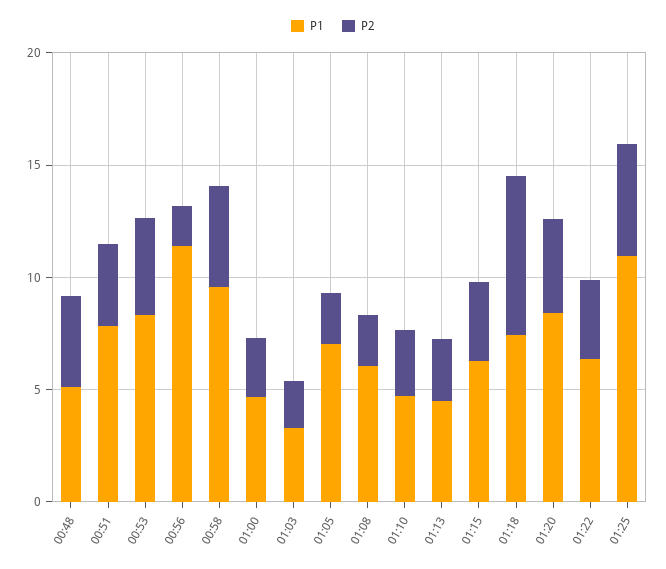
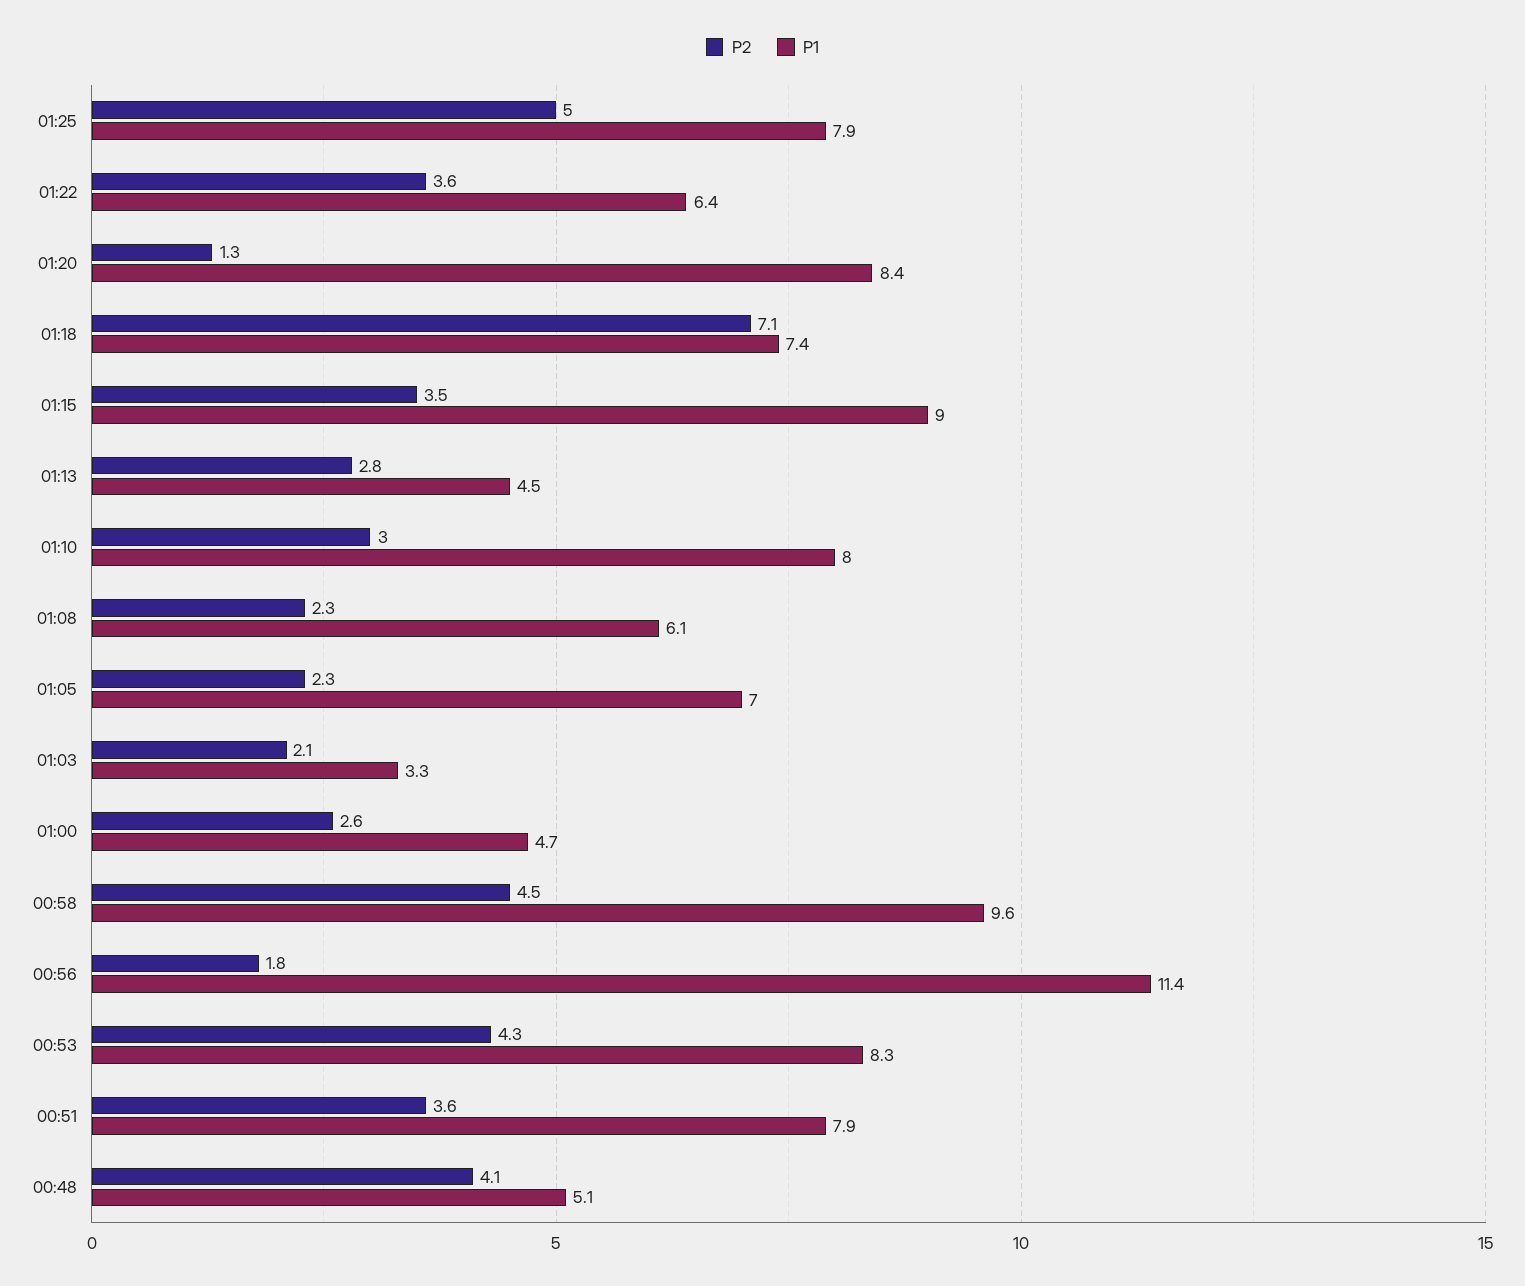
  {
    "P1": {
      "00:48": 5.1,
      "00:51": 7.9,
      "00:53": 8.3,
      "00:56": 11.4,
      "00:58": 9.6,
      "01:00": 4.7,
      "01:03": 3.3,
      "01:05": 7,
      "01:08": 6.1,
-     "01:10": 5,
+     "01:10": 8,
      "01:13": 4.5,
-     "01:15": 6,
+     "01:15": 9,
      "01:18": 7.4,
      "01:20": 8.4,
      "01:22": 6.4,
-     "01:25": 11
+     "01:25": 7.9
    },
    "P2": {
      "00:48": 4.1,
      "00:51": 3.6,
      "00:53": 4.3,
      "00:56": 1.8,
      "00:58": 4.5,
      "01:00": 2.6,
      "01:03": 2.1,
      "01:05": 2.3,
      "01:08": 2.3,
      "01:10": 3,
      "01:13": 2.8,
      "01:15": 3.5,
      "01:18": 7.1,
-     "01:20": 4,
+     "01:20": 1.3,
      "01:22": 3.6,
      "01:25": 5
    }
  }

